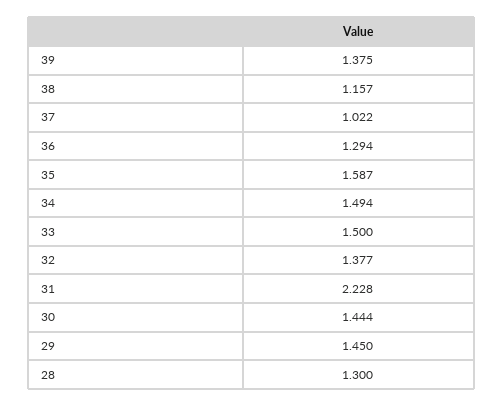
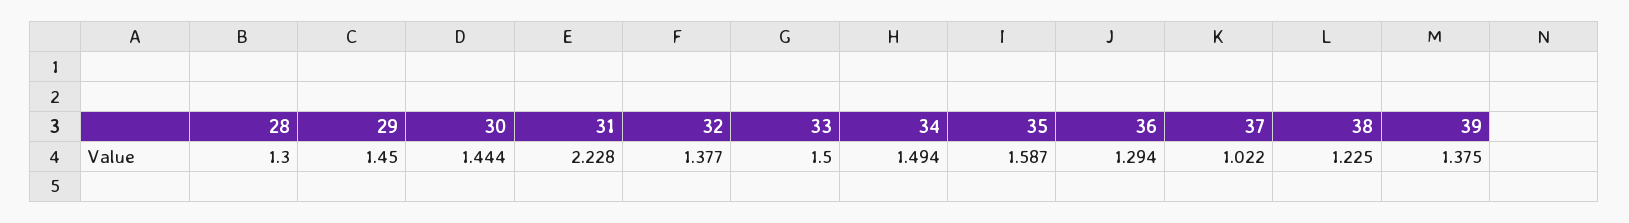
  {
    "39": 1.375,
-   "38": 1.157,
+   "38": 1.225,
    "37": 1.022,
    "36": 1.294,
    "35": 1.587,
    "34": 1.494,
    "33": 1.5,
    "32": 1.377,
    "31": 2.228,
    "30": 1.444,
    "29": 1.45,
    "28": 1.3
  }

